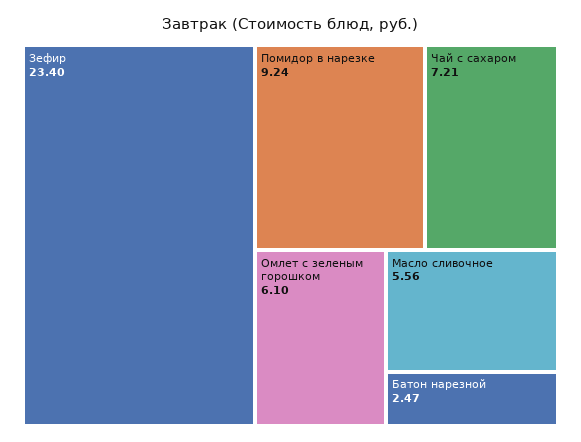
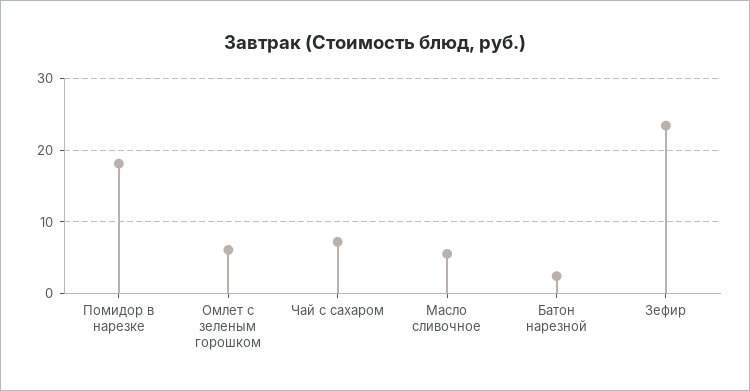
  {
    "Зефир": 23.4,
-   "Помидор в нарезке": 9.24,
+   "Помидор в нарезке": 18,
    "Чай с сахаром": 7.21,
    "Омлет с зеленым горошком": 6.1,
    "Масло сливочное": 5.56,
    "Батон нарезной": 2.47
  }

